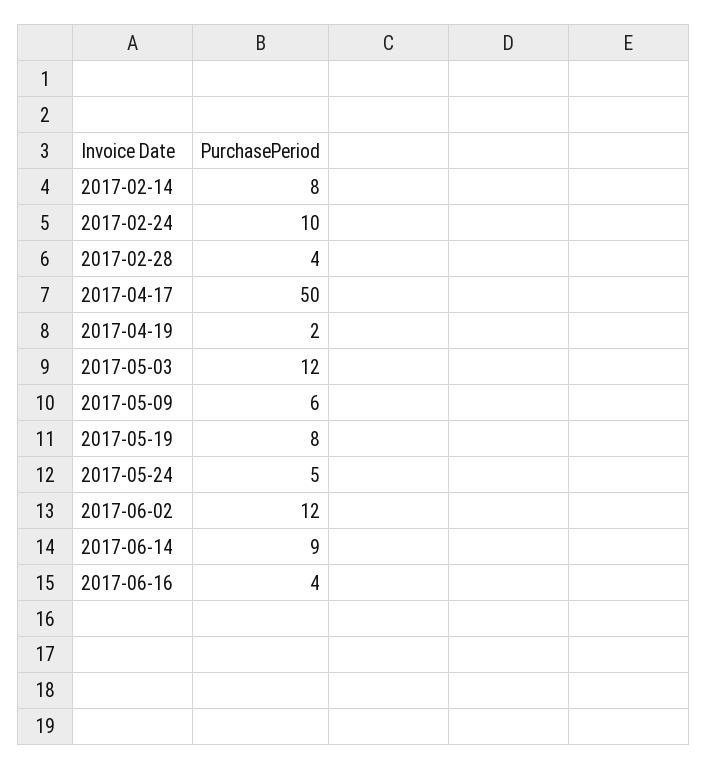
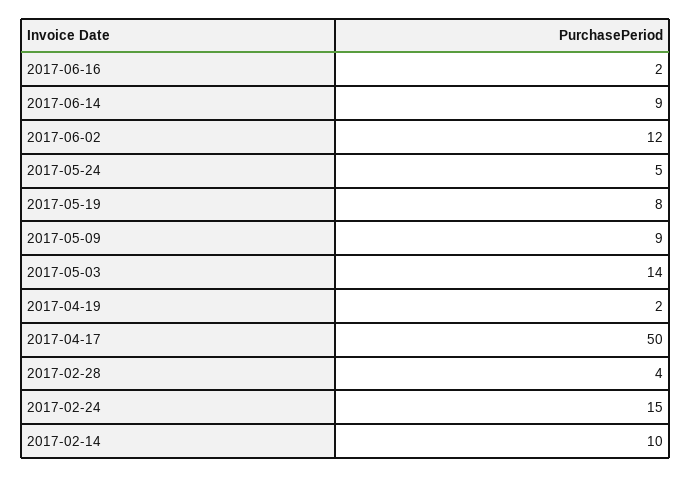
  {
-   "2017-02-14": 8,
+   "2017-02-14": 10,
-   "2017-02-24": 10,
+   "2017-02-24": 15,
    "2017-02-28": 4,
    "2017-04-17": 50,
    "2017-04-19": 2,
-   "2017-05-03": 12,
+   "2017-05-03": 14,
-   "2017-05-09": 6,
+   "2017-05-09": 9,
    "2017-05-19": 8,
    "2017-05-24": 5,
    "2017-06-02": 12,
    "2017-06-14": 9,
-   "2017-06-16": 4
+   "2017-06-16": 2
  }

